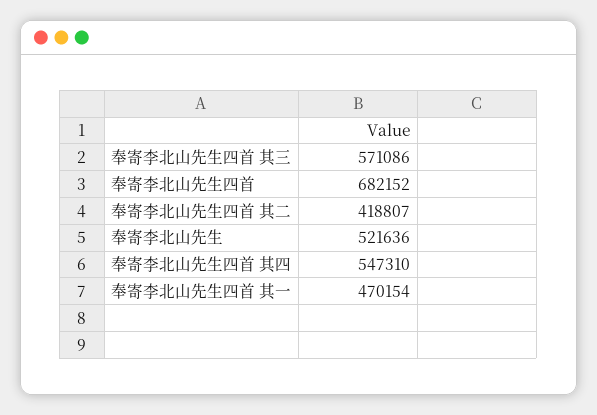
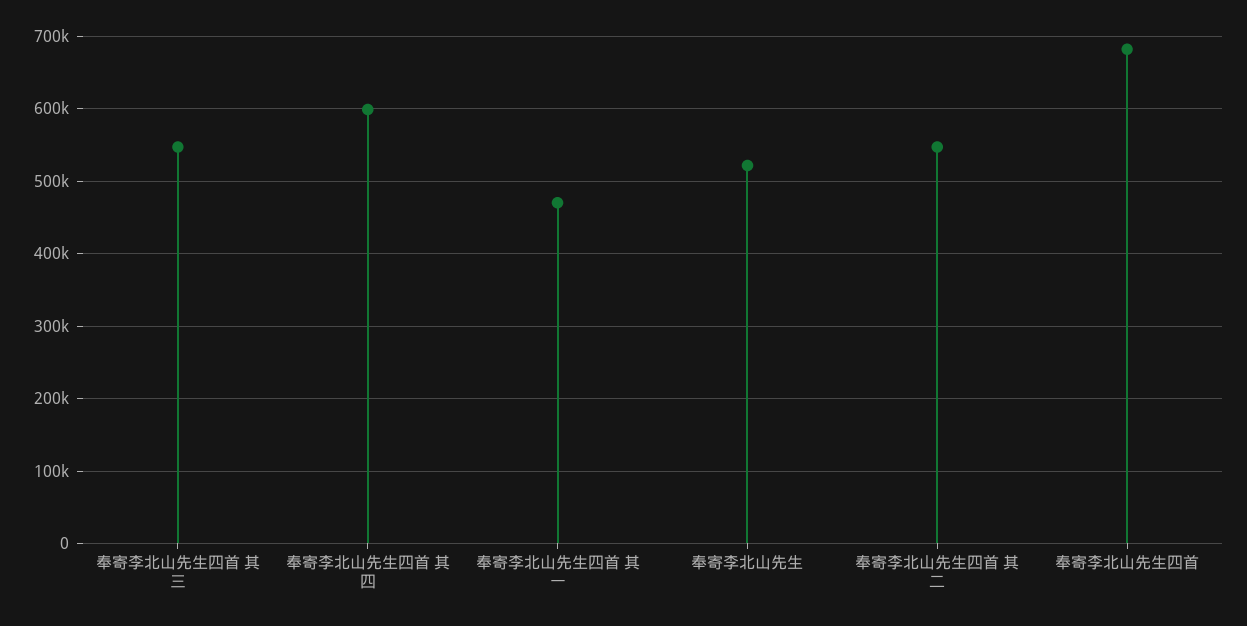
  {
-   "奉寄李北山先生四首 其三": 571086,
+   "奉寄李北山先生四首 其三": 550000,
    "奉寄李北山先生四首": 682152,
-   "奉寄李北山先生四首 其二": 418807,
+   "奉寄李北山先生四首 其二": 550000,
    "奉寄李北山先生": 521636,
-   "奉寄李北山先生四首 其四": 547310,
+   "奉寄李北山先生四首 其四": 600000,
    "奉寄李北山先生四首 其一": 470154
  }

